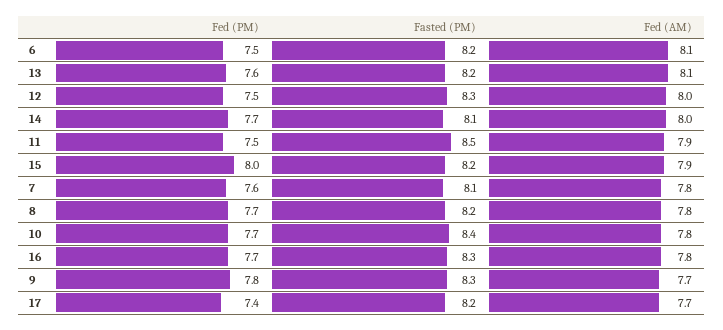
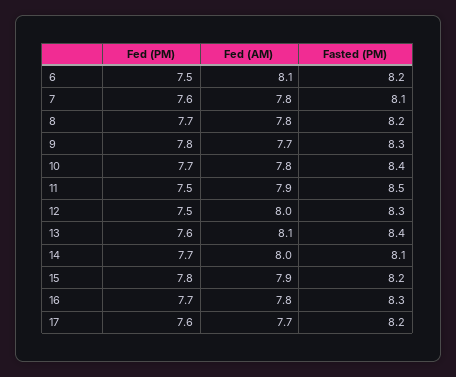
  {
    "Fed (PM)": {
      "6": 7.5,
      "13": 7.6,
      "12": 7.5,
      "14": 7.7,
      "11": 7.5,
-     "15": 8,
+     "15": 7.8,
      "7": 7.6,
      "8": 7.7,
      "10": 7.7,
      "16": 7.7,
      "9": 7.8,
-     "17": 7.4
+     "17": 7.6
    },
    "Fasted (PM)": {
      "6": 8.2,
-     "13": 8.2,
+     "13": 8.4,
      "12": 8.3,
      "14": 8.1,
      "11": 8.5,
      "15": 8.2,
      "7": 8.1,
      "8": 8.2,
      "10": 8.4,
      "16": 8.3,
      "9": 8.3,
      "17": 8.2
    },
    "Fed (AM)": {
      "6": 8.1,
      "13": 8.1,
      "12": 8,
      "14": 8,
      "11": 7.9,
      "15": 7.9,
      "7": 7.8,
      "8": 7.8,
      "10": 7.8,
      "16": 7.8,
      "9": 7.7,
      "17": 7.7
    }
  }

